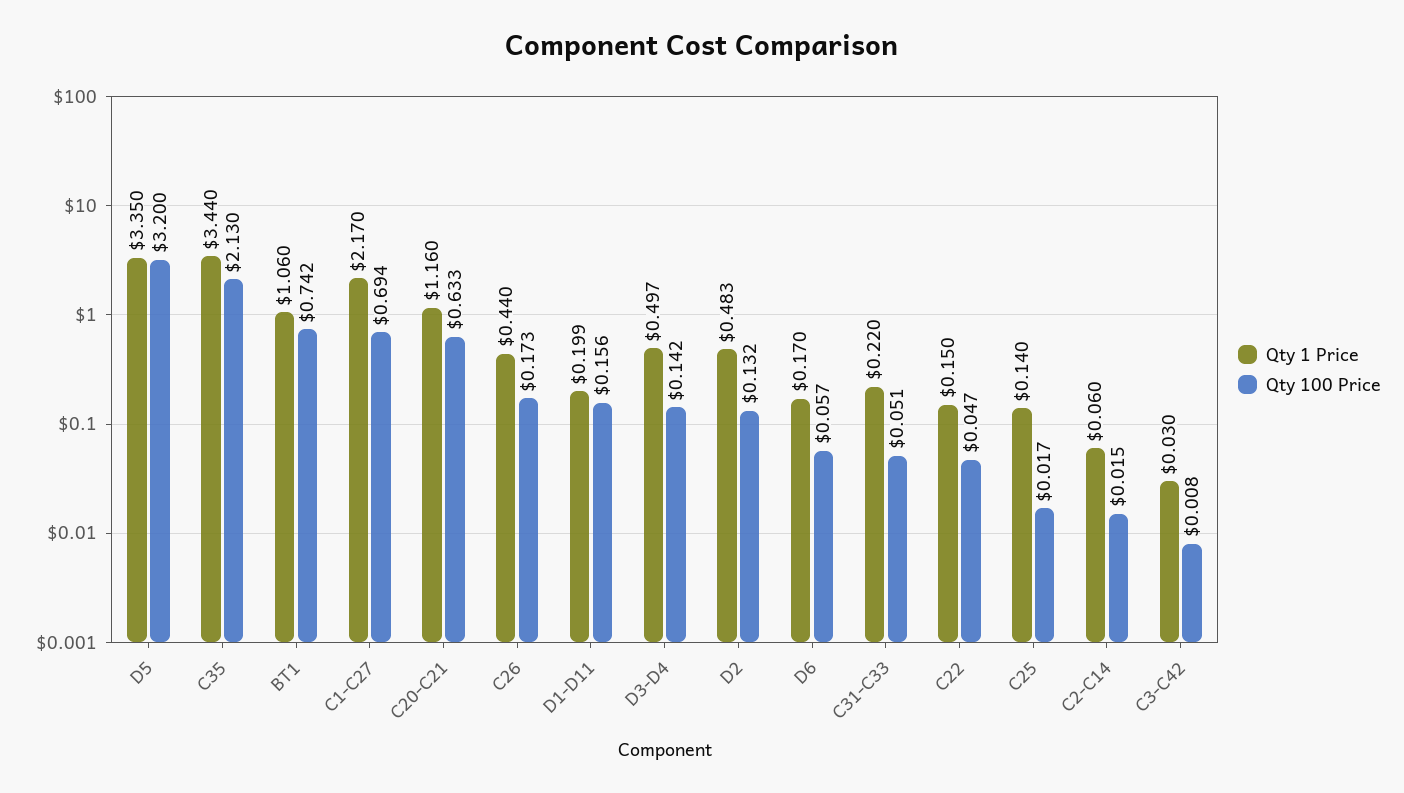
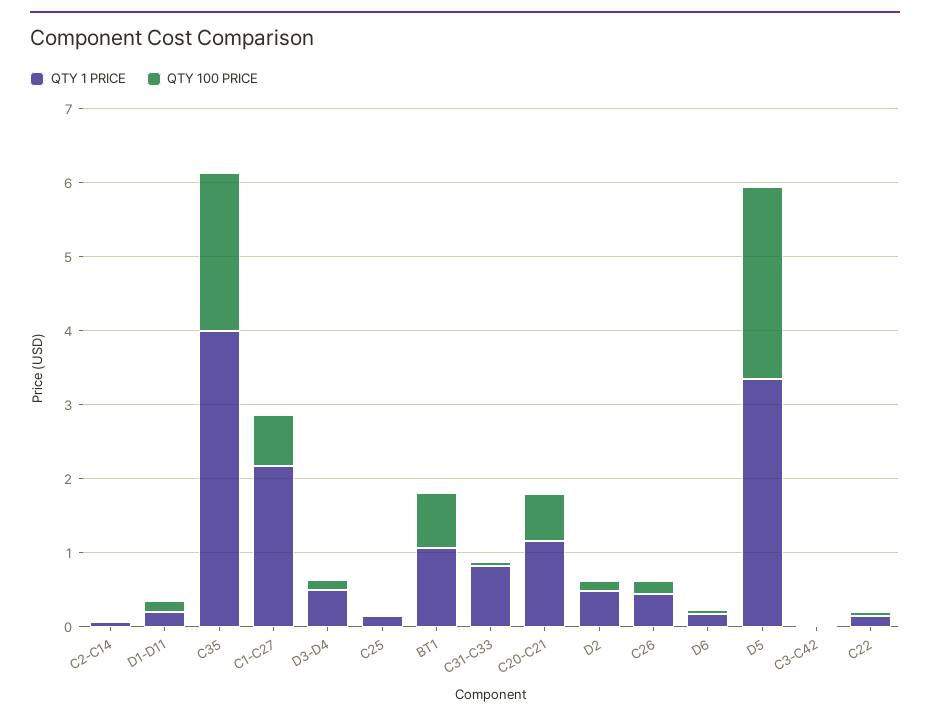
  {
    "Qty 1 Price": {
      "D5": 3.35,
-     "C35": 3.44,
+     "C35": 4,
      "BT1": 1.06,
      "C1-C27": 2.17,
      "C20-C21": 1.16,
      "C26": 0.44,
      "D1-D11": 0.199,
      "D3-D4": 0.497,
      "D2": 0.483,
      "D6": 0.17,
-     "C31-C33": 0.22,
+     "C31-C33": 0.8,
      "C22": 0.15,
      "C25": 0.14,
      "C2-C14": 0.06,
      "C3-C42": 0.03
    },
    "Qty 100 Price": {
-     "D5": 3.2,
+     "D5": 2.6,
      "C35": 2.13,
      "BT1": 0.742,
      "C1-C27": 0.694,
      "C20-C21": 0.633,
      "C26": 0.173,
      "D1-D11": 0.156,
      "D3-D4": 0.142,
      "D2": 0.132,
      "D6": 0.057,
      "C31-C33": 0.051,
      "C22": 0.047,
      "C25": 0.017,
      "C2-C14": 0.015,
      "C3-C42": 0.008
    }
  }

